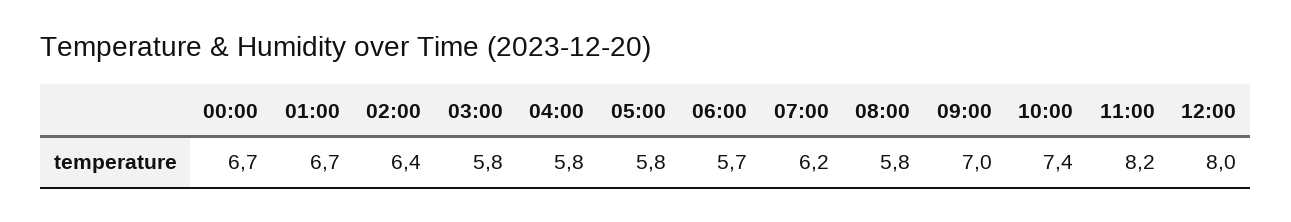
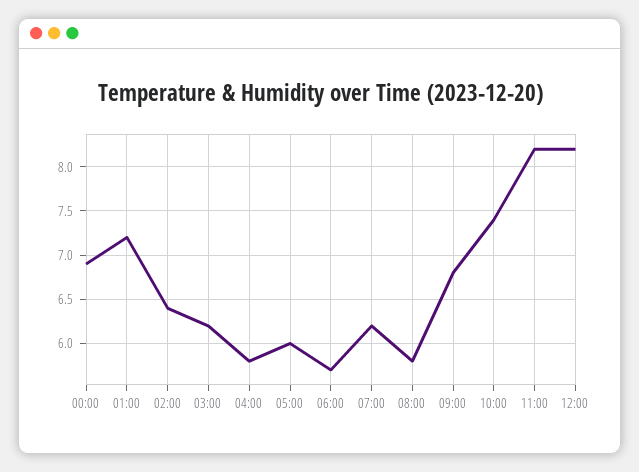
  {
-   "00:00": 6.7,
+   "00:00": 6.9,
-   "01:00": 6.7,
+   "01:00": 7.2,
    "02:00": 6.4,
-   "03:00": 5.8,
+   "03:00": 6.2,
    "04:00": 5.8,
-   "05:00": 5.8,
+   "05:00": 6,
    "06:00": 5.7,
    "07:00": 6.2,
    "08:00": 5.8,
-   "09:00": 7,
+   "09:00": 6.8,
    "10:00": 7.4,
    "11:00": 8.2,
-   "12:00": 8
+   "12:00": 8.2
  }

